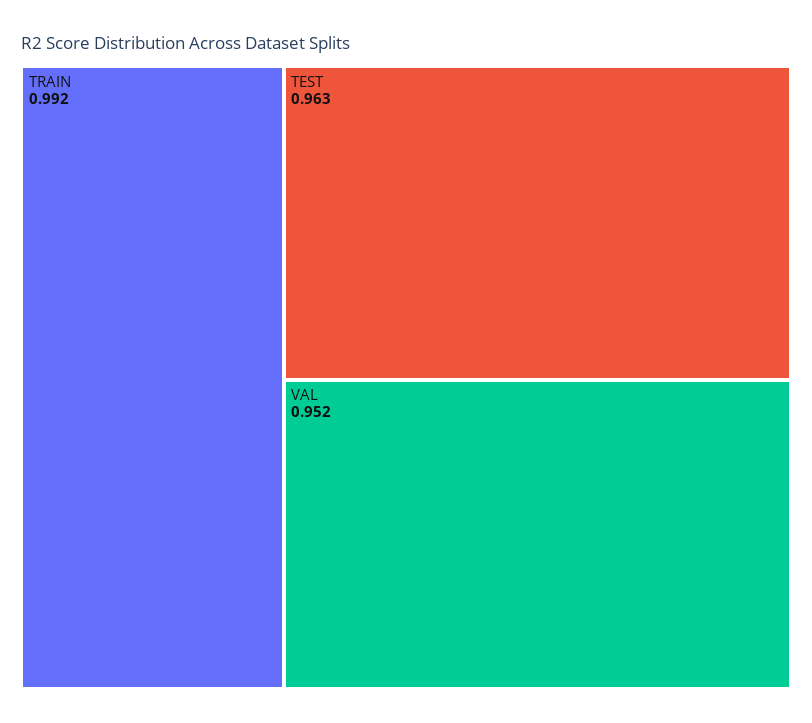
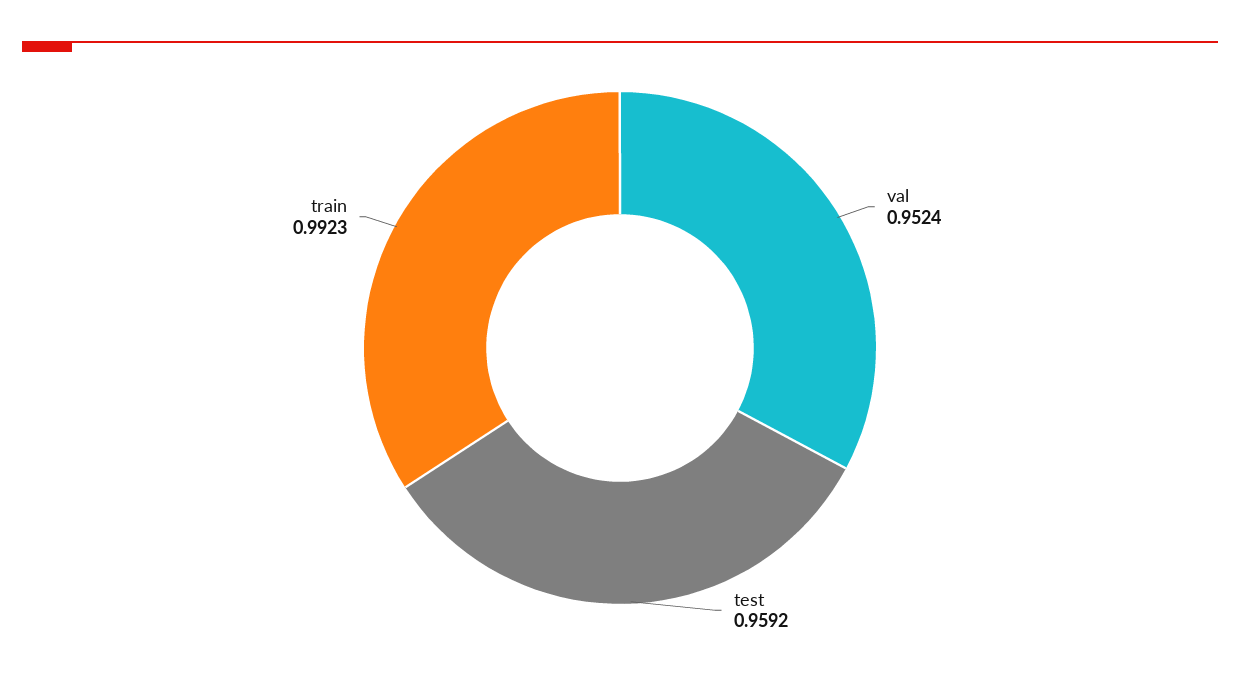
  {
    "TRAIN": 0.9923,
-   "TEST": 0.963,
+   "TEST": 0.9592,
    "VAL": 0.9524
  }

